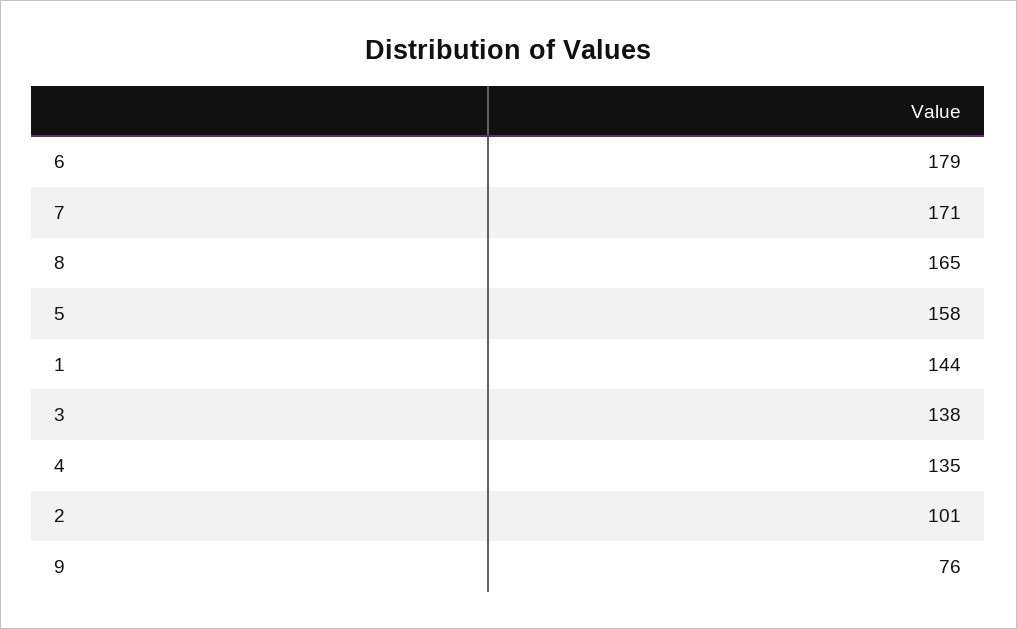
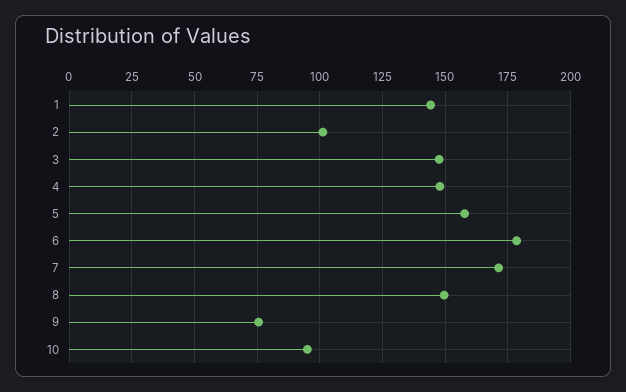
  {
    "6": 179,
    "7": 171,
-   "8": 165,
+   "8": 150,
    "5": 158,
    "1": 144,
-   "3": 138,
+   "3": 147.5,
-   "4": 135,
+   "4": 147.5,
    "2": 101,
-   "9": 76
+   "9": 76,
+   "10": 95
  }

